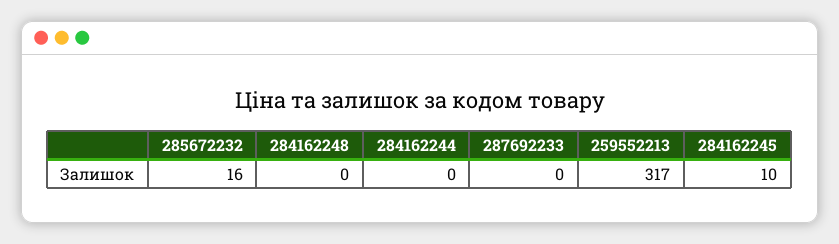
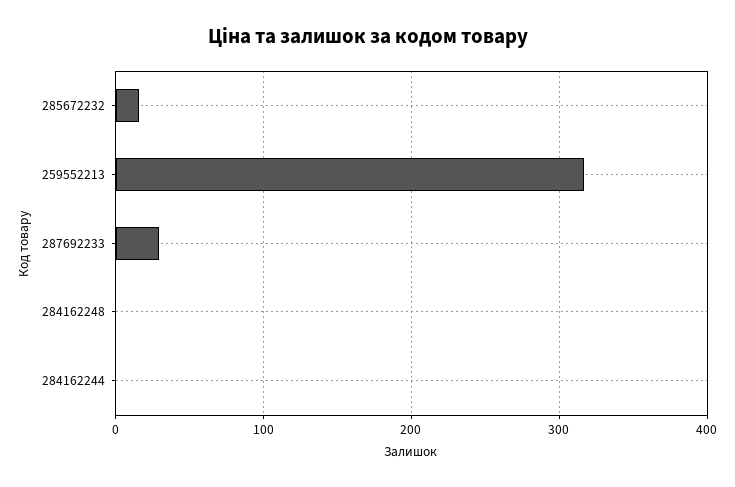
  {
    "285672232": 16,
    "284162248": 0,
    "284162244": 0,
-   "287692233": 0,
+   "287692233": 30,
-   "259552213": 317,
+   "259552213": 317
-   "284162245": 10
  }

